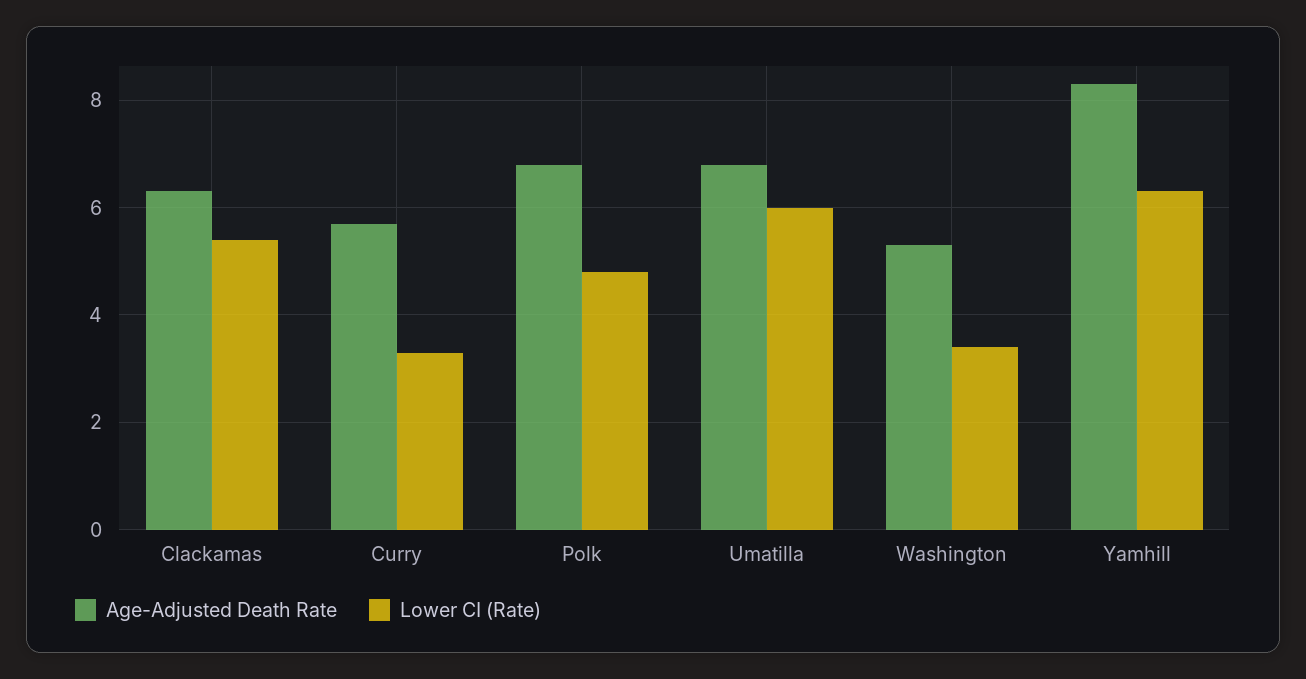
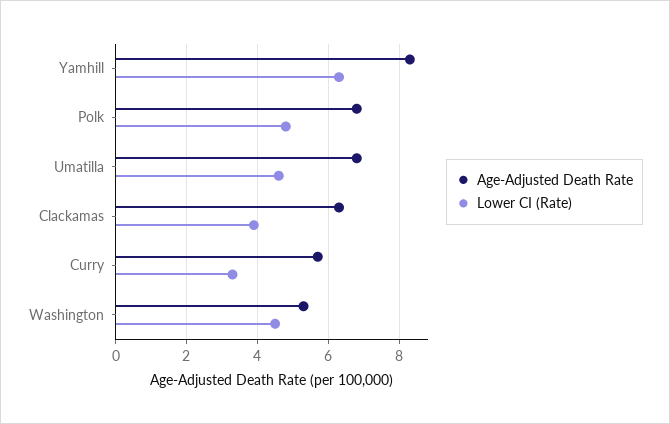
  {
    "Age-Adjusted Death Rate": {
      "Clackamas": 6.5,
      "Curry": 5.5,
      "Polk": 7,
      "Umatilla": 7,
      "Washington": 5.5,
      "Yamhill": 8.5
    },
    "Lower CI (Rate)": {
-     "Clackamas": 5.5,
+     "Clackamas": 4,
      "Curry": 3.5,
      "Polk": 5,
-     "Umatilla": 6,
+     "Umatilla": 4.5,
-     "Washington": 3.5,
+     "Washington": 4.5,
      "Yamhill": 6.5
    }
  }

